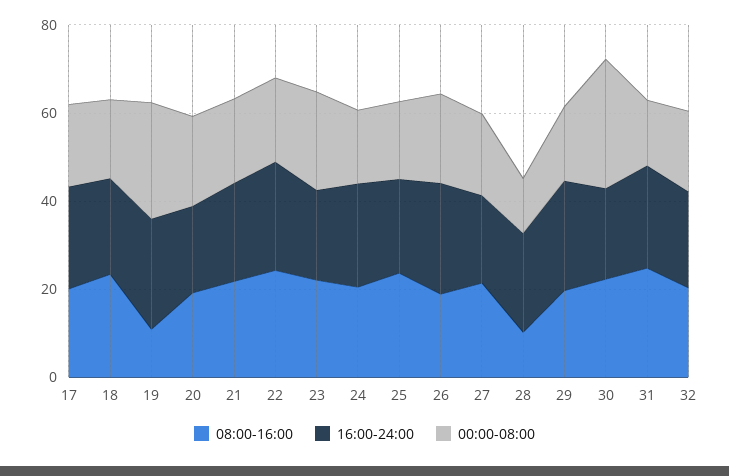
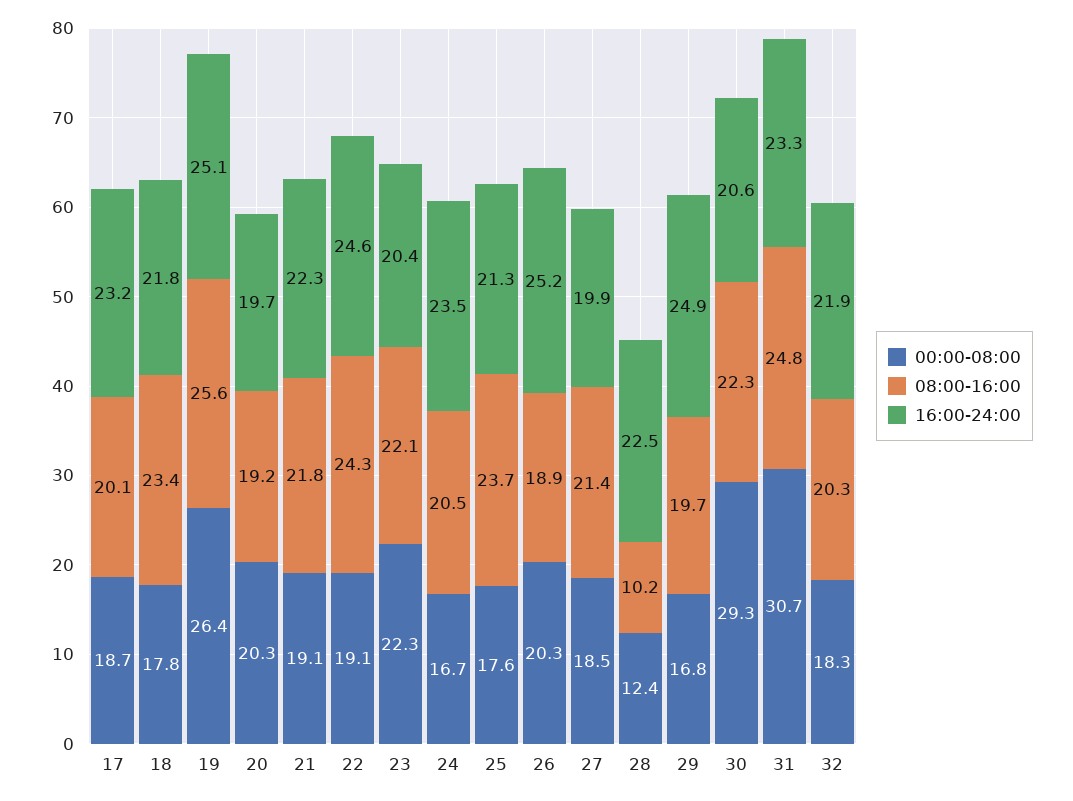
  {
    "08:00-16:00": {
      "17": 20.1,
      "18": 23.4,
-     "19": 10,
+     "19": 25.6,
      "20": 19.2,
      "21": 21.8,
      "22": 24.3,
      "23": 22.1,
      "24": 20.5,
      "25": 23.7,
      "26": 18.9,
      "27": 21.4,
      "28": 10.2,
      "29": 19.7,
      "30": 22.3,
      "31": 24.8,
      "32": 20.3
    },
    "16:00-24:00": {
      "17": 23.2,
      "18": 21.8,
      "19": 25.1,
      "20": 19.7,
      "21": 22.3,
      "22": 24.6,
      "23": 20.4,
      "24": 23.5,
      "25": 21.3,
      "26": 25.2,
      "27": 19.9,
      "28": 22.5,
      "29": 24.9,
      "30": 20.6,
      "31": 23.3,
      "32": 21.9
    },
    "00:00-08:00": {
      "17": 18.7,
      "18": 17.8,
      "19": 26.4,
      "20": 20.3,
      "21": 19.1,
      "22": 19.1,
      "23": 22.3,
      "24": 16.7,
      "25": 17.6,
      "26": 20.3,
      "27": 18.5,
      "28": 12.4,
      "29": 16.8,
      "30": 29.3,
-     "31": 15,
+     "31": 30.7,
      "32": 18.3
    }
  }

